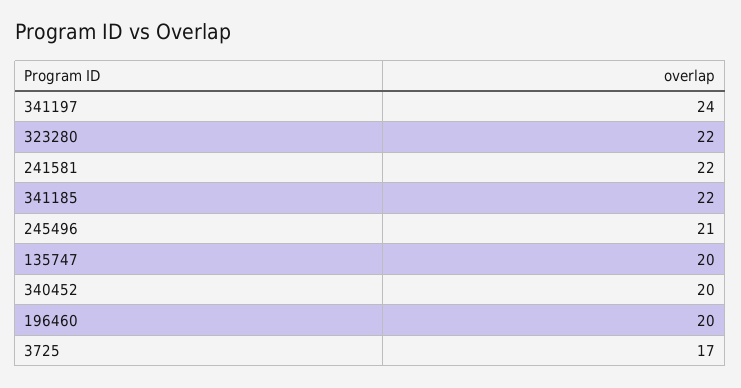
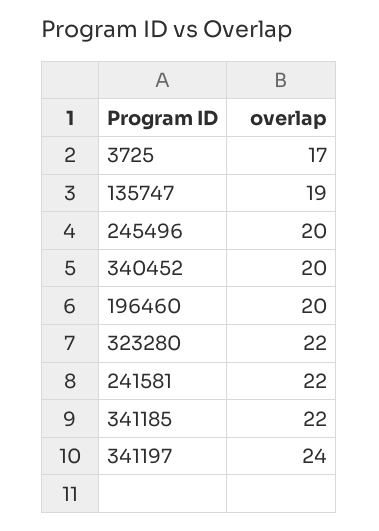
  {
    "341197": 24,
    "323280": 22,
    "241581": 22,
    "341185": 22,
-   "245496": 21,
+   "245496": 20,
-   "135747": 20,
+   "135747": 19,
    "340452": 20,
    "196460": 20,
    "3725": 17
  }

